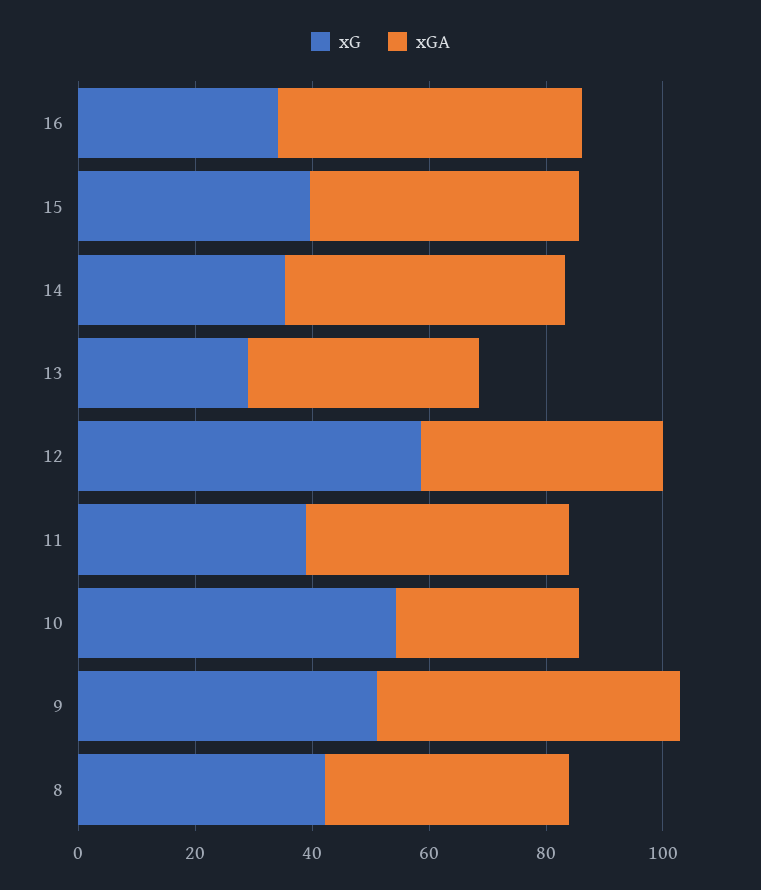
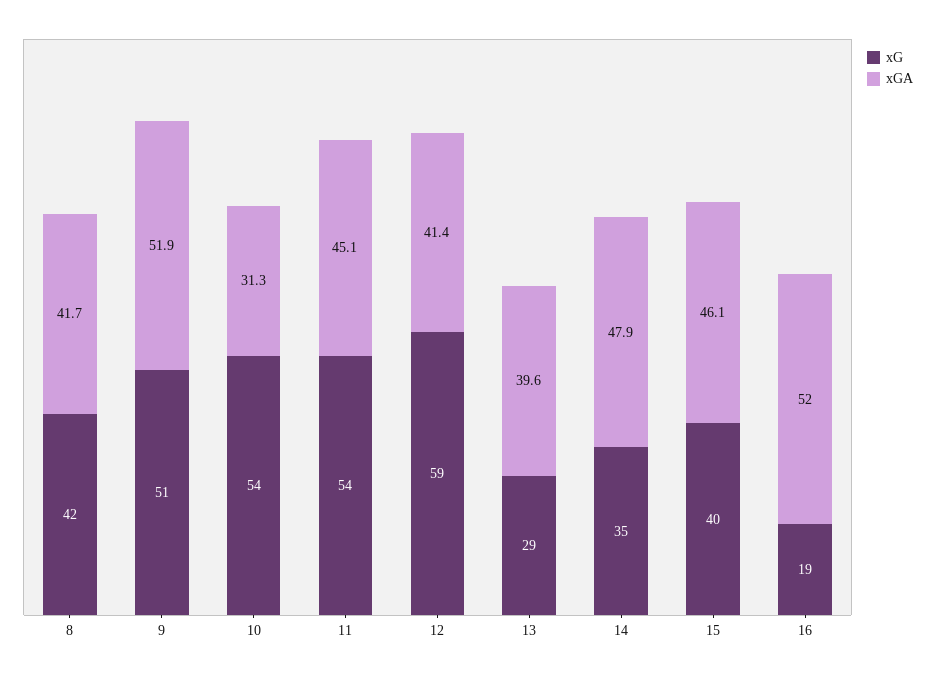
  {
    "xG": {
-     "16": 35,
+     "16": 19,
      "15": 40,
      "14": 35,
      "13": 29,
      "12": 59,
-     "11": 40,
+     "11": 54,
      "10": 54,
      "9": 51,
      "8": 42
    },
    "xGA": {
      "16": 52,
      "15": 46.1,
      "14": 47.9,
      "13": 39.6,
      "12": 41.4,
      "11": 45.1,
      "10": 31.3,
      "9": 51.9,
      "8": 41.7
    }
  }

